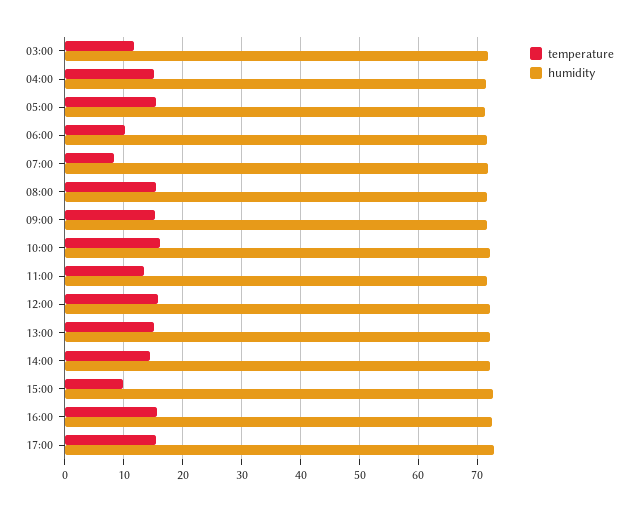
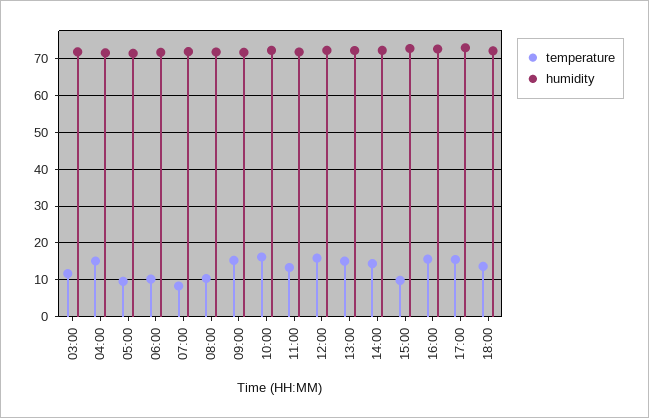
  {
    "temperature": {
      "03:00": 12,
      "04:00": 16,
-     "05:00": 16,
+     "05:00": 10,
      "06:00": 10,
      "07:00": 8,
-     "08:00": 16,
+     "08:00": 10,
      "09:00": 16,
      "10:00": 16,
      "11:00": 14,
      "12:00": 16,
      "13:00": 16,
      "14:00": 14,
      "15:00": 10,
      "16:00": 16,
-     "17:00": 16
+     "17:00": 16,
+     "18:00": 14
    },
    "humidity": {
      "03:00": 72,
      "04:00": 72,
      "05:00": 72,
      "06:00": 72,
      "07:00": 72,
      "08:00": 72,
      "09:00": 72,
      "10:00": 72,
      "11:00": 72,
      "12:00": 72,
      "13:00": 72,
      "14:00": 72,
      "15:00": 72,
      "16:00": 72,
-     "17:00": 72
+     "17:00": 72,
+     "18:00": 72
    }
  }

